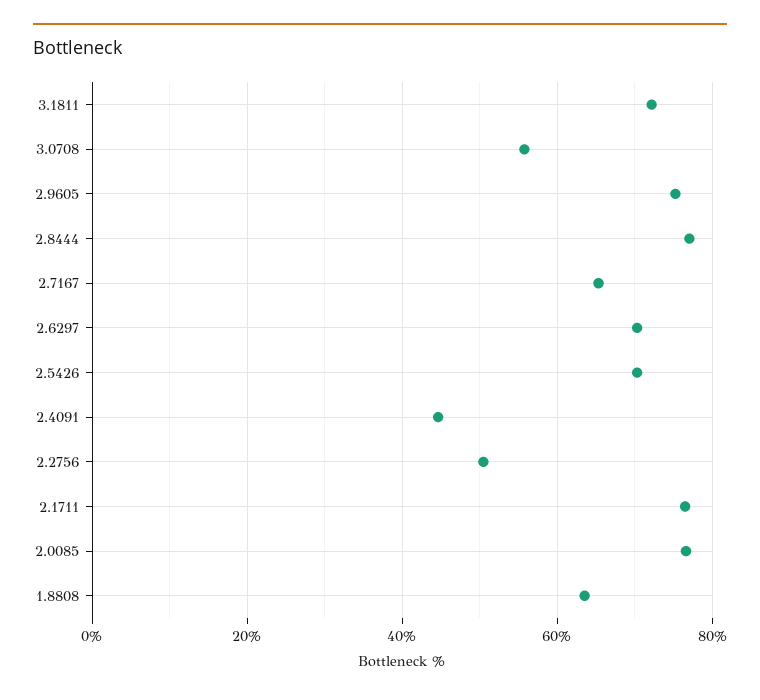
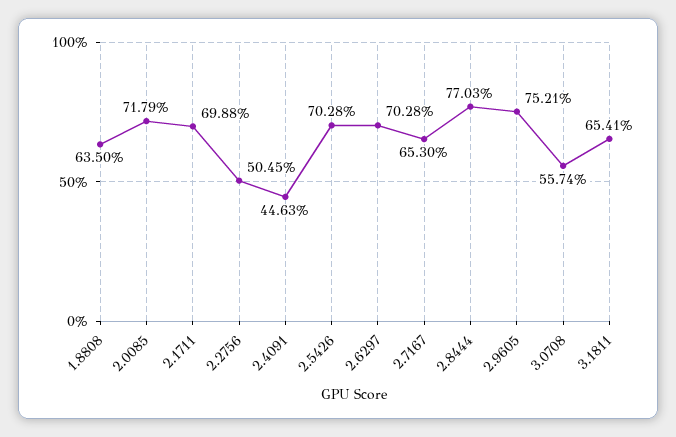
  {
-   "3.1811": 72,
+   "3.1811": 65.41,
    "3.0708": 55.74,
    "2.9605": 75.21,
    "2.8444": 77.03,
    "2.7167": 65.3,
    "2.6297": 70.28,
    "2.5426": 70.28,
    "2.4091": 44.63,
    "2.2756": 50.45,
-   "2.1711": 76,
+   "2.1711": 69.88,
-   "2.0085": 76,
+   "2.0085": 71.79,
    "1.8808": 63.5
  }

